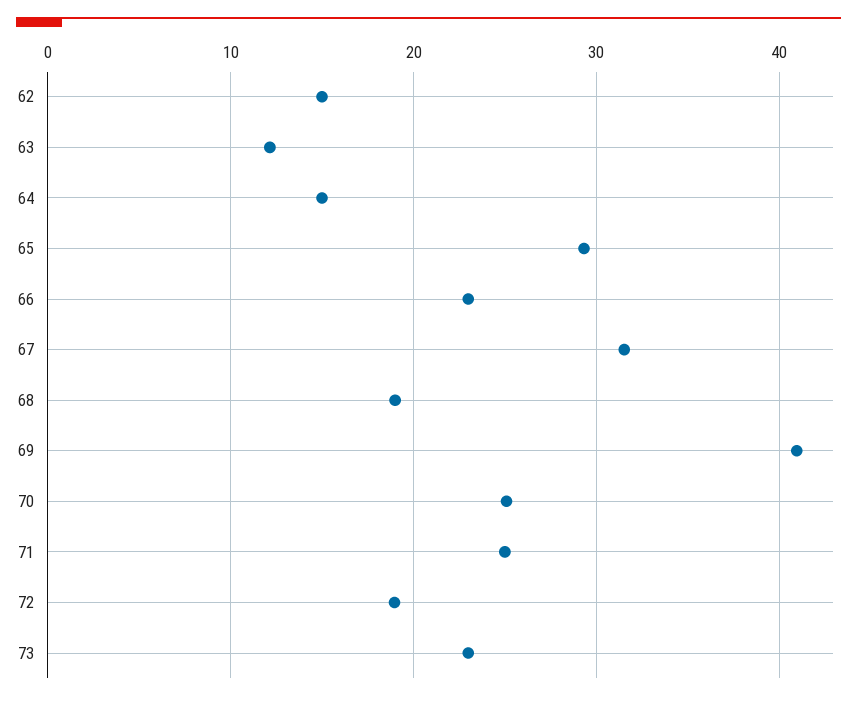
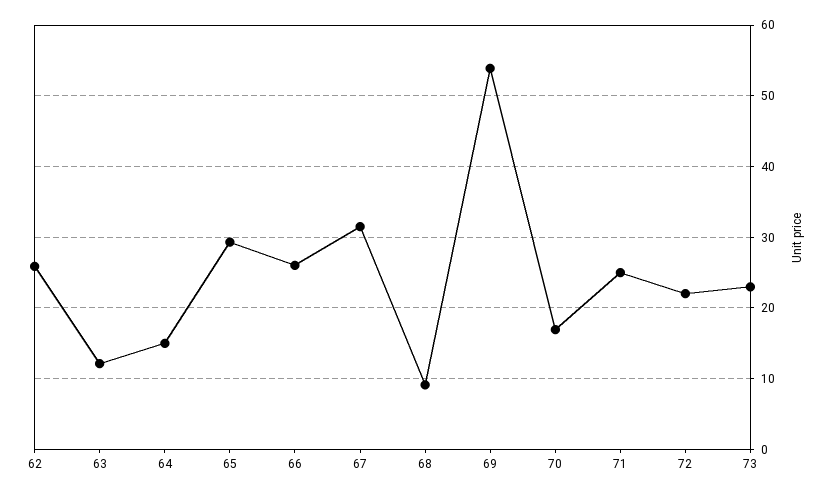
  {
-   "62": 15,
+   "62": 26,
    "63": 12,
    "64": 15,
    "65": 29,
-   "66": 23,
+   "66": 26,
    "67": 32,
-   "68": 19,
+   "68": 9,
-   "69": 41,
+   "69": 54,
-   "70": 25,
+   "70": 17,
    "71": 25,
-   "72": 19,
+   "72": 22,
    "73": 23
  }

